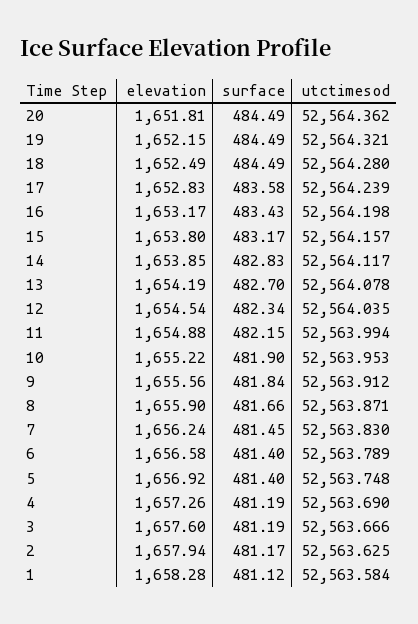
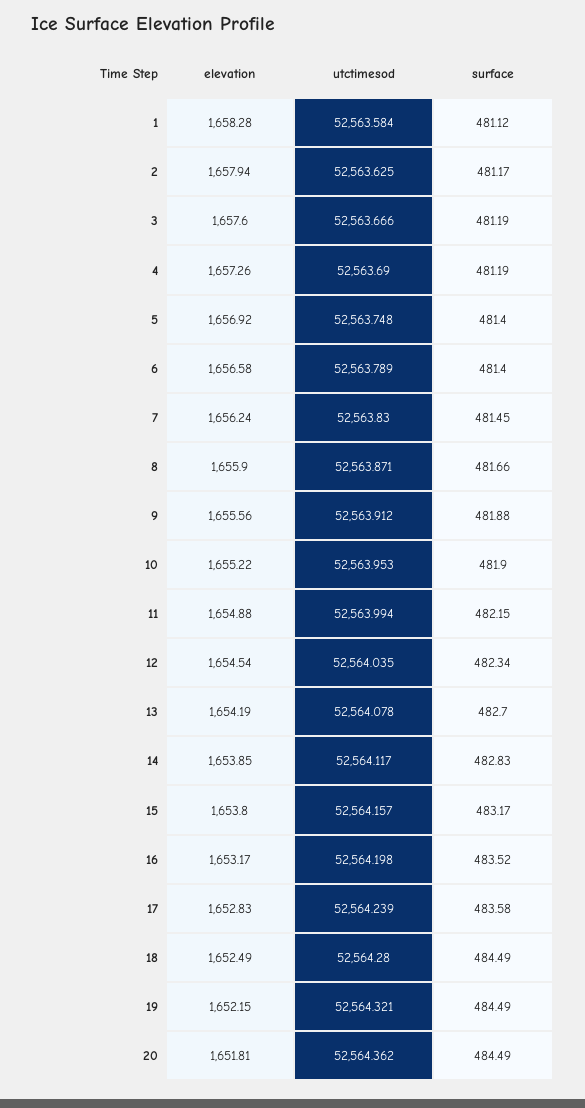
  {
    "elevation": {
      "20": 1651.81,
      "19": 1652.15,
      "18": 1652.49,
      "17": 1652.83,
      "16": 1653.17,
      "15": 1653.8,
      "14": 1653.85,
      "13": 1654.19,
      "12": 1654.54,
      "11": 1654.88,
      "10": 1655.22,
      "9": 1655.56,
      "8": 1655.9,
      "7": 1656.24,
      "6": 1656.58,
      "5": 1656.92,
      "4": 1657.26,
      "3": 1657.6,
      "2": 1657.94,
      "1": 1658.28
    },
    "surface": {
      "20": 484.49,
      "19": 484.49,
      "18": 484.49,
      "17": 483.58,
-     "16": 483.43,
+     "16": 483.52,
      "15": 483.17,
      "14": 482.83,
      "13": 482.7,
      "12": 482.34,
      "11": 482.15,
      "10": 481.9,
-     "9": 481.84,
+     "9": 481.88,
      "8": 481.66,
      "7": 481.45,
      "6": 481.4,
      "5": 481.4,
      "4": 481.19,
      "3": 481.19,
      "2": 481.17,
      "1": 481.12
    },
    "utctimesod": {
      "20": 52564.362,
      "19": 52564.321,
      "18": 52564.28,
      "17": 52564.239,
      "16": 52564.198,
      "15": 52564.157,
      "14": 52564.117,
      "13": 52564.078,
      "12": 52564.035,
      "11": 52563.994,
      "10": 52563.953,
      "9": 52563.912,
      "8": 52563.871,
      "7": 52563.83,
      "6": 52563.789,
      "5": 52563.748,
      "4": 52563.69,
      "3": 52563.666,
      "2": 52563.625,
      "1": 52563.584
    }
  }

